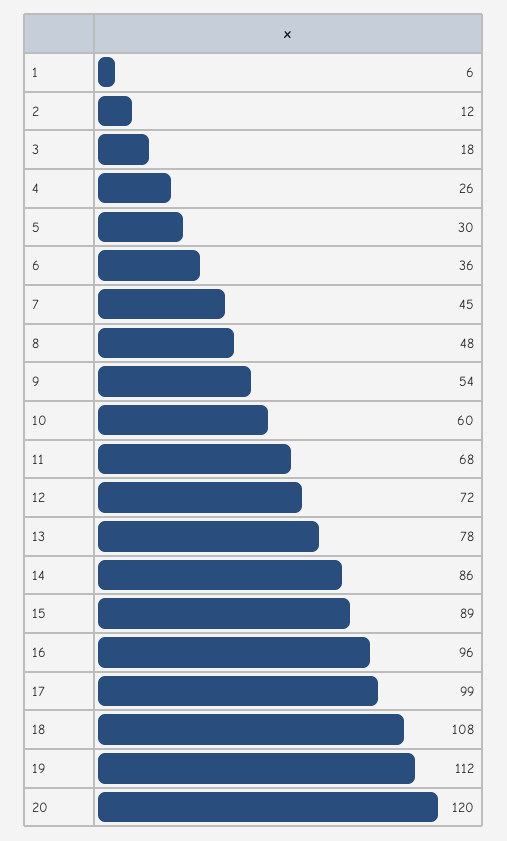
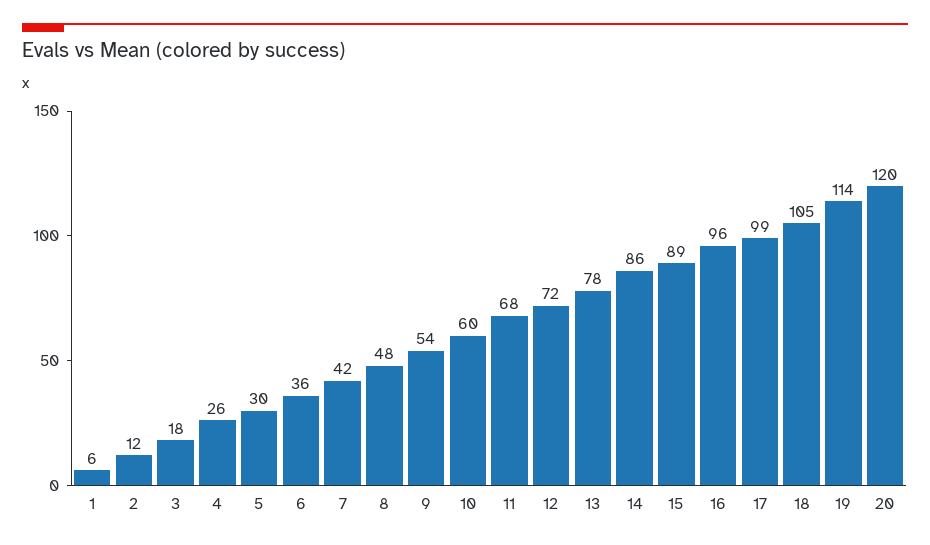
  {
    "1": 6,
    "2": 12,
    "3": 18,
    "4": 26,
    "5": 30,
    "6": 36,
-   "7": 45,
+   "7": 42,
    "8": 48,
    "9": 54,
    "10": 60,
    "11": 68,
    "12": 72,
    "13": 78,
    "14": 86,
    "15": 89,
    "16": 96,
    "17": 99,
-   "18": 108,
+   "18": 105,
-   "19": 112,
+   "19": 114,
    "20": 120
  }

